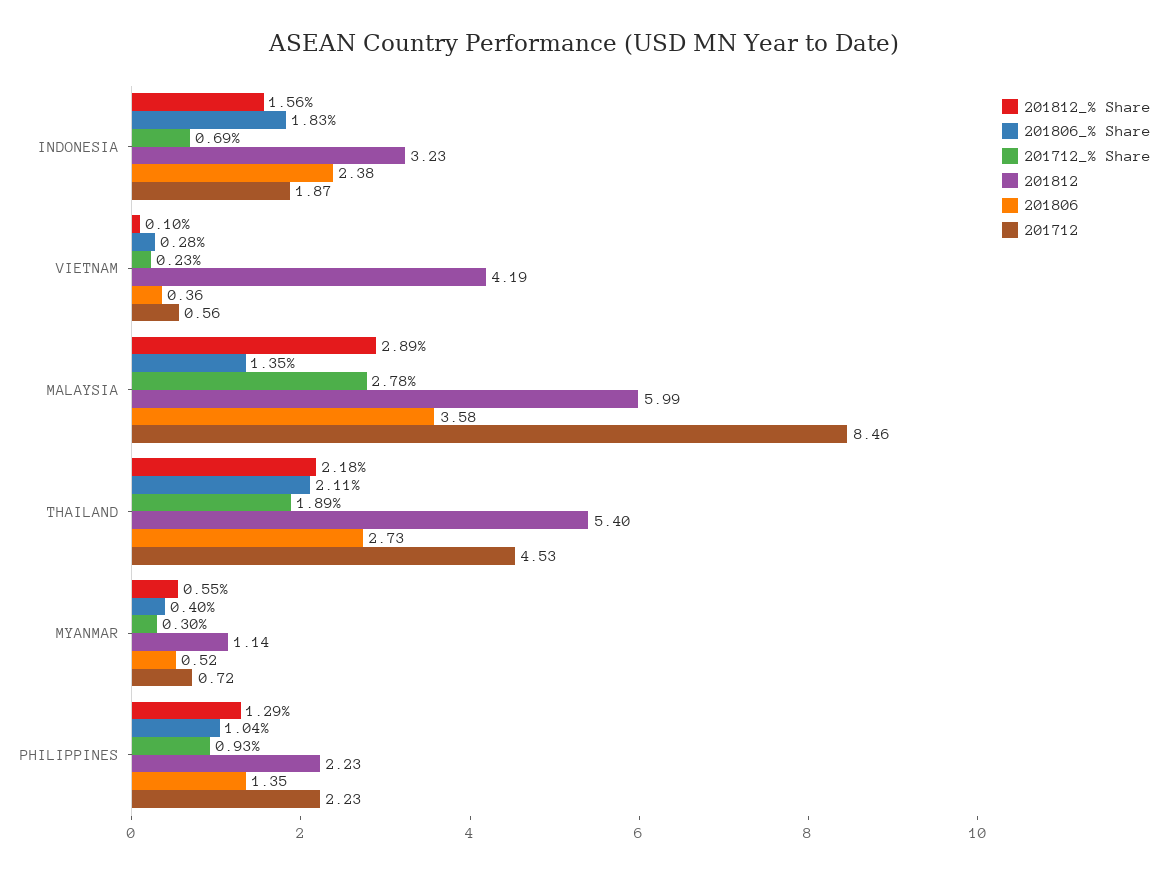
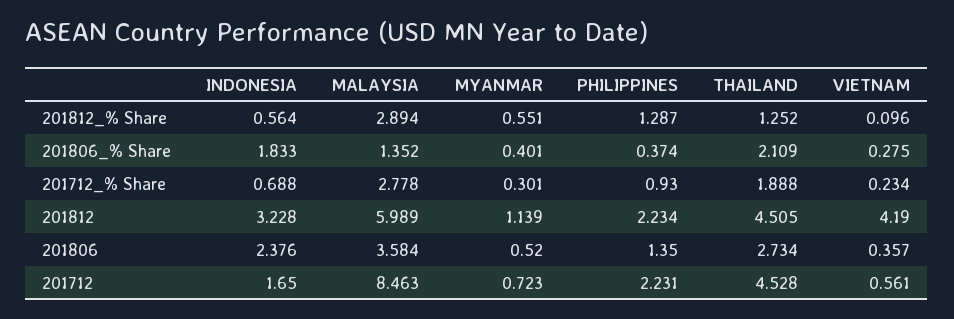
  {
    "201812_% Share": {
-     "INDONESIA": 1.56,
+     "INDONESIA": 0.564,
      "VIETNAM": 0.096,
      "MALAYSIA": 2.894,
-     "THAILAND": 2.18,
+     "THAILAND": 1.252,
      "MYANMAR": 0.551,
      "PHILIPPINES": 1.287
    },
    "201806_% Share": {
      "INDONESIA": 1.833,
      "VIETNAM": 0.275,
      "MALAYSIA": 1.352,
      "THAILAND": 2.109,
      "MYANMAR": 0.401,
-     "PHILIPPINES": 1.04
+     "PHILIPPINES": 0.374
    },
    "201712_% Share": {
      "INDONESIA": 0.688,
      "VIETNAM": 0.234,
      "MALAYSIA": 2.778,
      "THAILAND": 1.888,
      "MYANMAR": 0.301,
      "PHILIPPINES": 0.93
    },
    "201812": {
      "INDONESIA": 3.228,
      "VIETNAM": 4.19,
      "MALAYSIA": 5.989,
-     "THAILAND": 5.4,
+     "THAILAND": 4.505,
      "MYANMAR": 1.139,
      "PHILIPPINES": 2.234
    },
    "201806": {
      "INDONESIA": 2.376,
      "VIETNAM": 0.357,
      "MALAYSIA": 3.584,
      "THAILAND": 2.734,
      "MYANMAR": 0.52,
      "PHILIPPINES": 1.35
    },
    "201712": {
-     "INDONESIA": 1.87,
+     "INDONESIA": 1.65,
      "VIETNAM": 0.561,
      "MALAYSIA": 8.463,
      "THAILAND": 4.528,
      "MYANMAR": 0.723,
      "PHILIPPINES": 2.231
    }
  }

